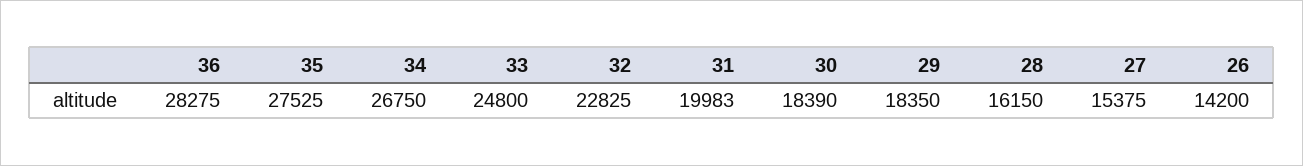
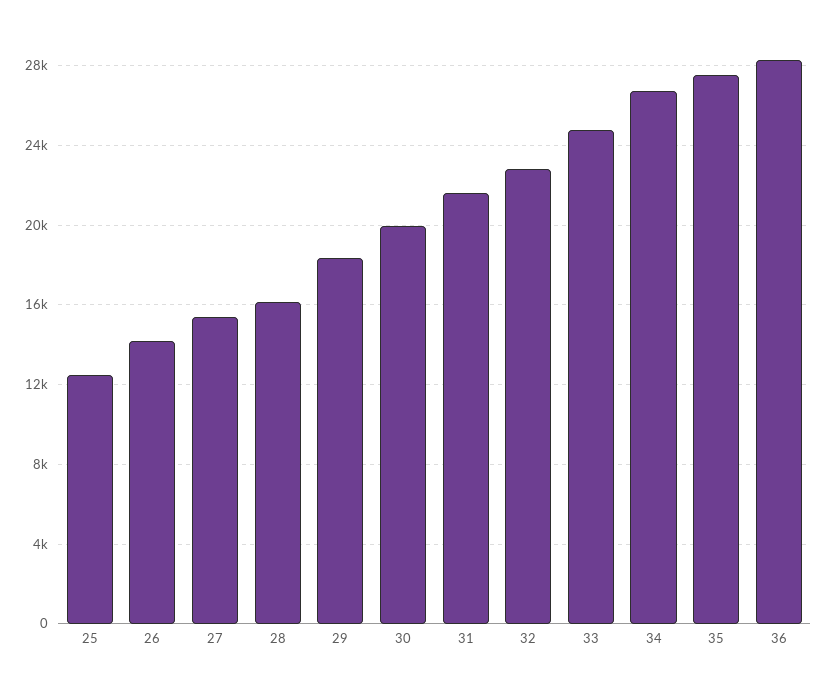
  {
    "36": 28275,
    "35": 27525,
    "34": 26750,
    "33": 24800,
    "32": 22825,
-   "31": 19983,
+   "31": 21500,
-   "30": 18390,
+   "30": 20000,
    "29": 18350,
    "28": 16150,
    "27": 15375,
-   "26": 14200
+   "26": 14200,
+   "25": 12500
  }

